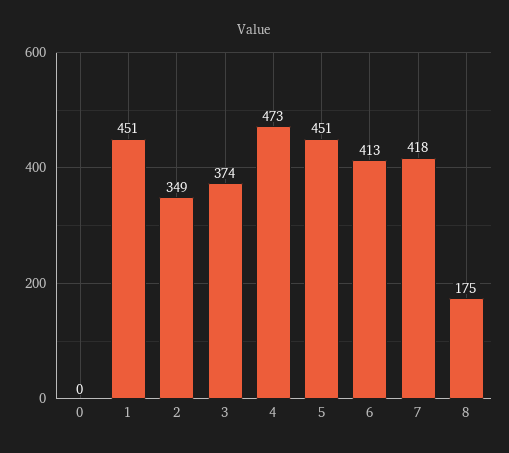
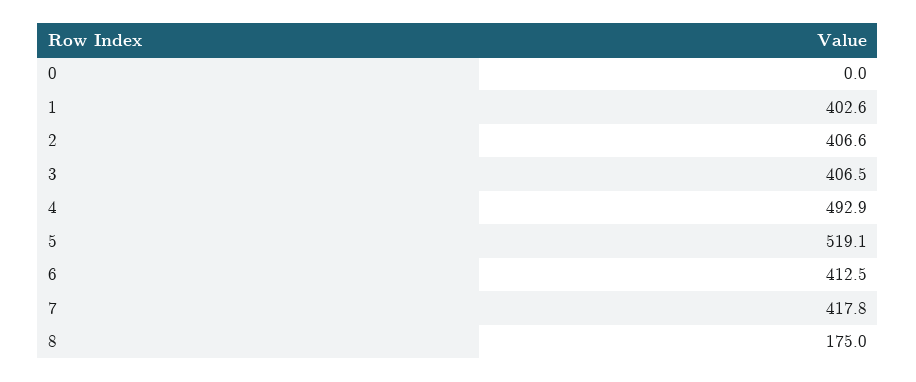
  {
    "0": 0,
-   "1": 451,
+   "1": 402.6,
-   "2": 349,
+   "2": 406.6,
-   "3": 374,
+   "3": 406.5,
-   "4": 473,
+   "4": 492.9,
-   "5": 451,
+   "5": 519.1,
    "6": 412.5,
    "7": 417.8,
    "8": 175
  }

